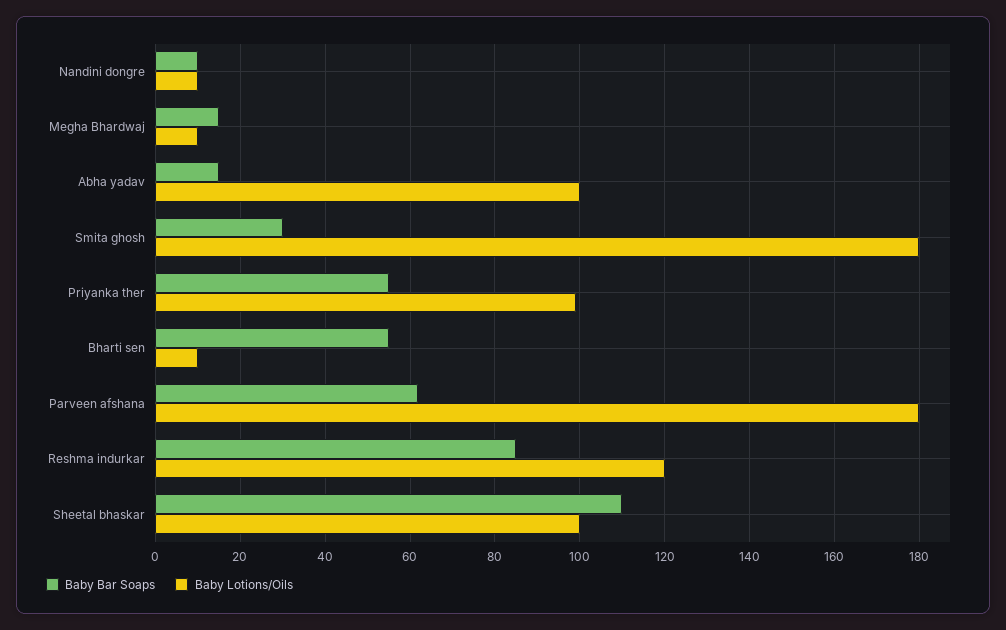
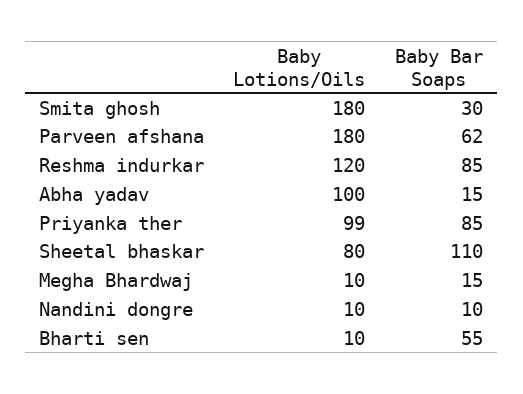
  {
    "Baby Bar Soaps": {
      "Nandini dongre": 10,
      "Megha Bhardwaj": 15,
      "Abha yadav": 15,
      "Smita ghosh": 30,
-     "Priyanka ther": 55,
+     "Priyanka ther": 85,
      "Bharti sen": 55,
      "Parveen afshana": 62,
      "Reshma indurkar": 85,
      "Sheetal bhaskar": 110
    },
    "Baby Lotions/Oils": {
      "Nandini dongre": 10,
      "Megha Bhardwaj": 10,
      "Abha yadav": 100,
      "Smita ghosh": 180,
      "Priyanka ther": 99,
      "Bharti sen": 10,
      "Parveen afshana": 180,
      "Reshma indurkar": 120,
-     "Sheetal bhaskar": 100
+     "Sheetal bhaskar": 80
    }
  }

